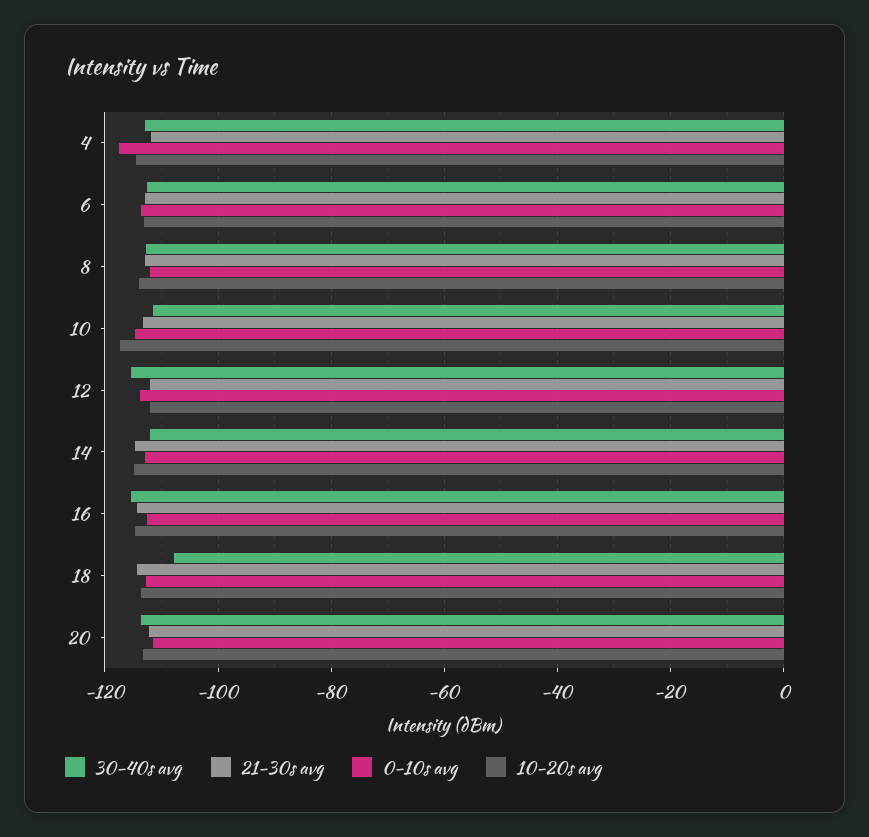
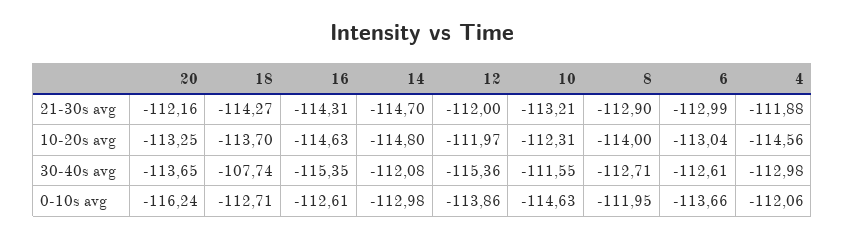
  {
    "30-40s avg": {
      "4": -112.98,
      "6": -112.61,
      "8": -112.71,
      "10": -111.55,
      "12": -115.36,
      "14": -112.08,
      "16": -115.35,
      "18": -107.74,
      "20": -113.65
    },
    "21-30s avg": {
      "4": -111.88,
      "6": -112.99,
      "8": -112.9,
      "10": -113.21,
      "12": -112,
      "14": -114.7,
      "16": -114.31,
      "18": -114.27,
      "20": -112.16
    },
    "0-10s avg": {
-     "4": -118,
+     "4": -112.06,
      "6": -113.66,
      "8": -111.95,
      "10": -114.63,
      "12": -113.86,
      "14": -112.98,
      "16": -112.61,
      "18": -112.71,
-     "20": -112
+     "20": -116.24
    },
    "10-20s avg": {
      "4": -114.56,
      "6": -113.04,
      "8": -114,
-     "10": -118,
+     "10": -112.31,
      "12": -111.97,
      "14": -114.8,
      "16": -114.63,
      "18": -113.7,
      "20": -113.25
    }
  }

